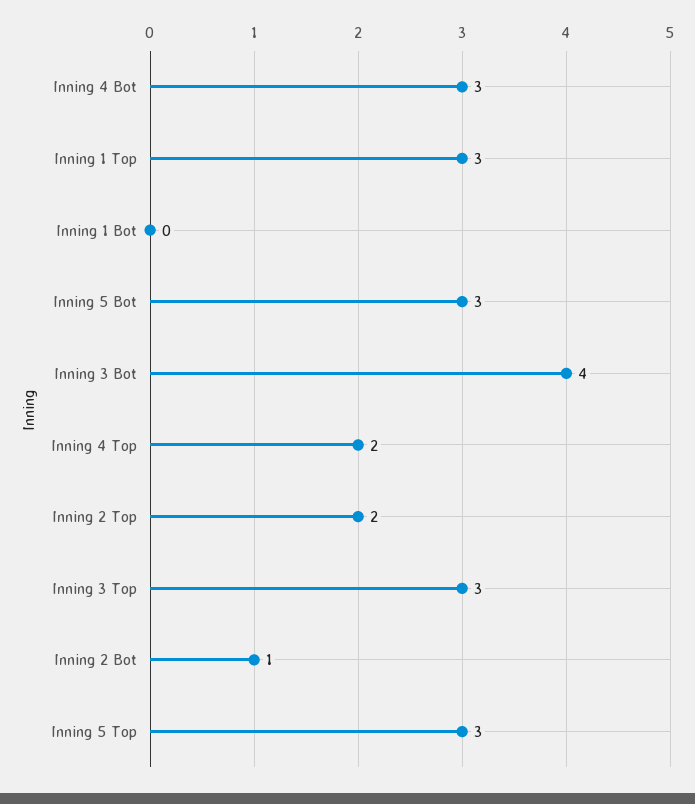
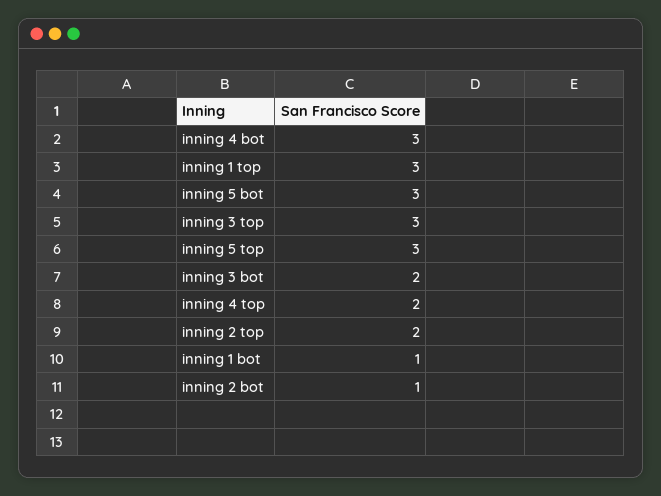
  {
    "Inning 4 Bot": 3,
    "Inning 1 Top": 3,
-   "Inning 1 Bot": 0,
+   "Inning 1 Bot": 1,
    "Inning 5 Bot": 3,
-   "Inning 3 Bot": 4,
+   "Inning 3 Bot": 2,
    "Inning 4 Top": 2,
    "Inning 2 Top": 2,
    "Inning 3 Top": 3,
    "Inning 2 Bot": 1,
    "Inning 5 Top": 3
  }

